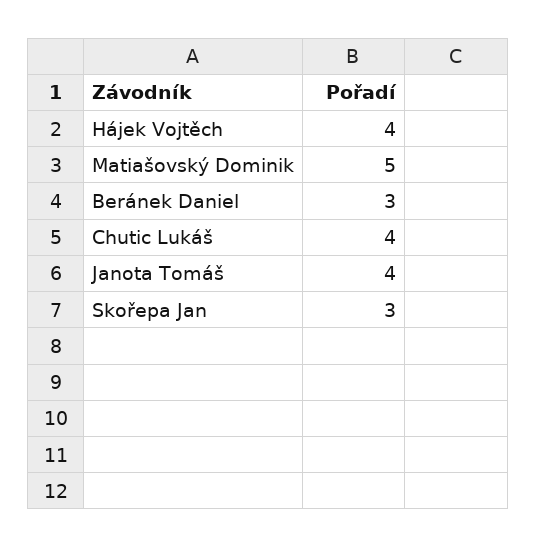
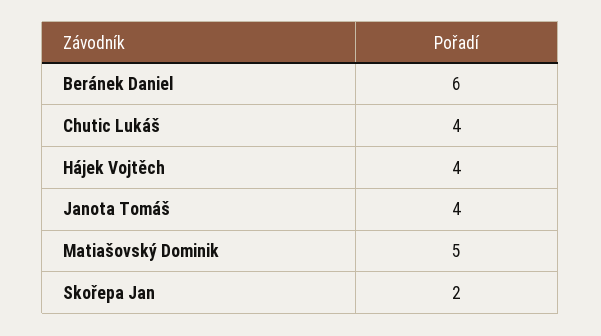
  {
    "Hájek Vojtěch": 4,
    "Matiašovský Dominik": 5,
-   "Beránek Daniel": 3,
+   "Beránek Daniel": 6,
    "Chutic Lukáš": 4,
    "Janota Tomáš": 4,
-   "Skořepa Jan": 3
+   "Skořepa Jan": 2
  }

